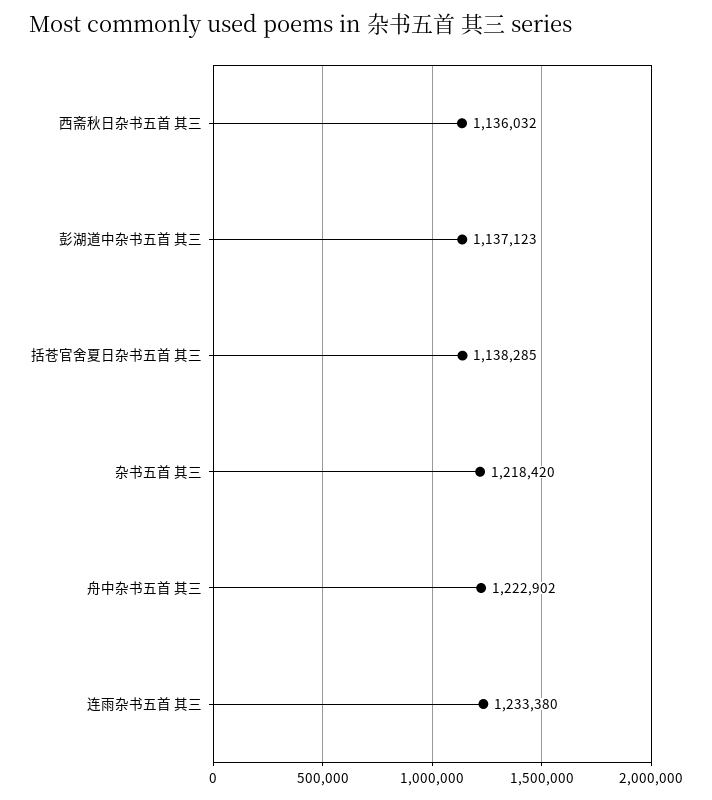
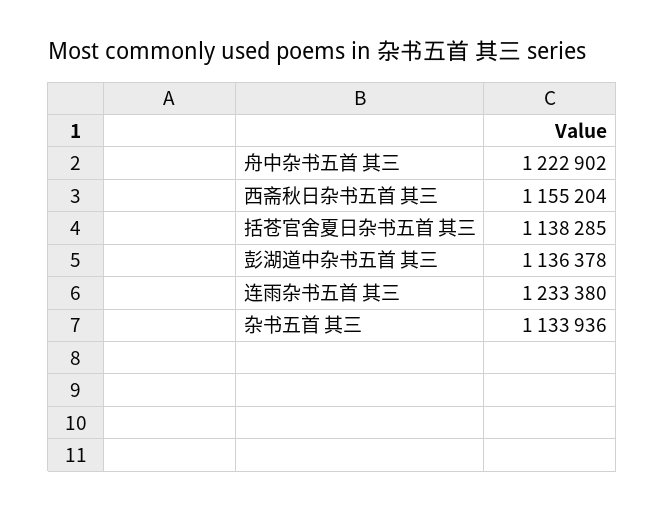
  {
-   "西斋秋日杂书五首 其三": 1136032,
+   "西斋秋日杂书五首 其三": 1155204,
-   "彭湖道中杂书五首 其三": 1137123,
+   "彭湖道中杂书五首 其三": 1136378,
    "括苍官舍夏日杂书五首 其三": 1138285,
-   "杂书五首 其三": 1218420,
+   "杂书五首 其三": 1133936,
    "舟中杂书五首 其三": 1222902,
    "连雨杂书五首 其三": 1233380
  }

